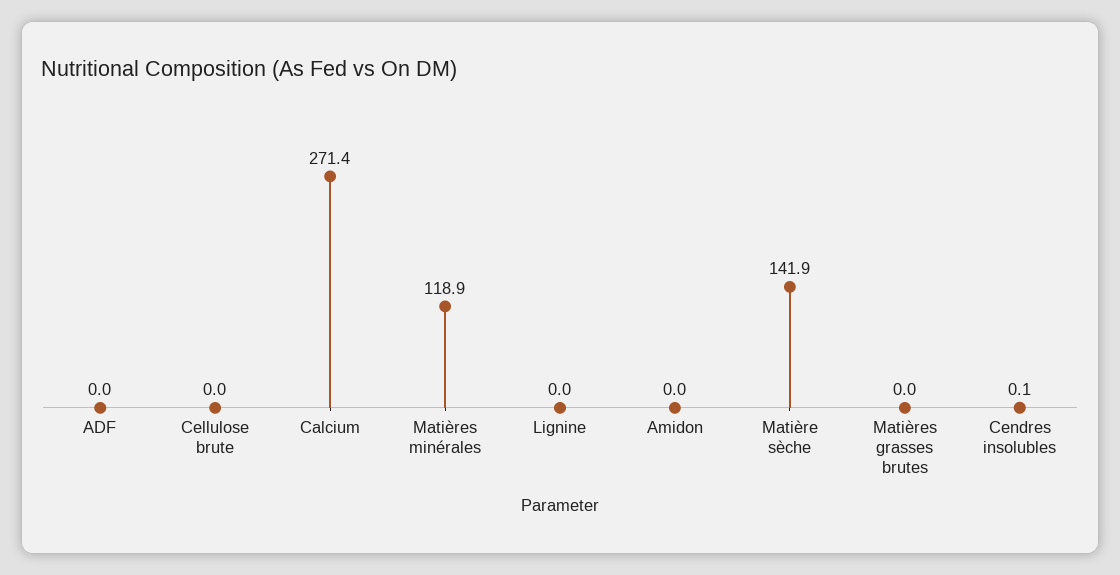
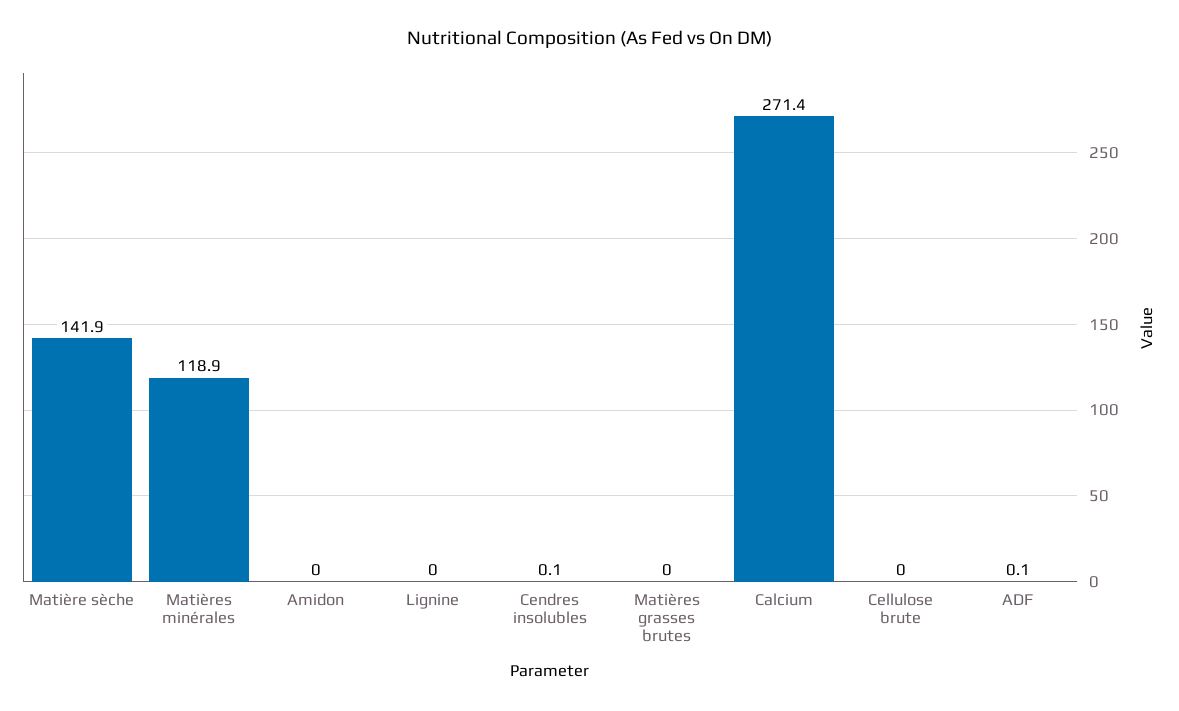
  {
-   "ADF": 0,
+   "ADF": 0.1,
    "Cellulose brute": 0,
    "Calcium": 271.4,
    "Matières minérales": 118.9,
    "Lignine": 0,
    "Amidon": 0,
    "Matière sèche": 141.9,
    "Matières grasses brutes": 0,
    "Cendres insolubles": 0.1
  }

